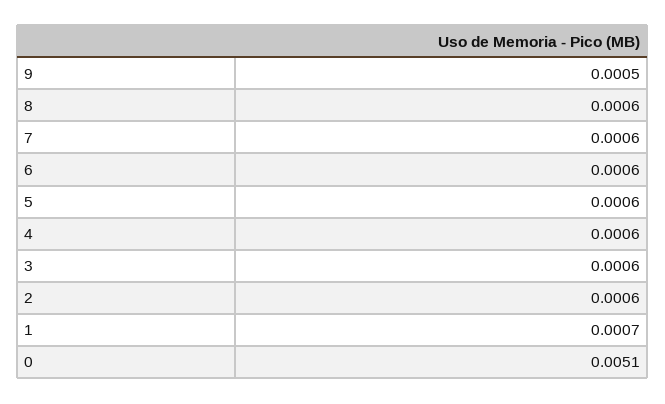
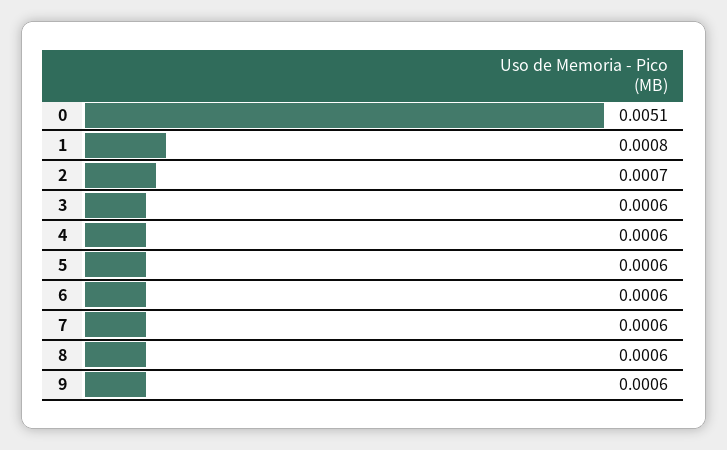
  {
-   "9": 0.0005,
+   "9": 0.0006,
    "8": 0.0006,
    "7": 0.0006,
    "6": 0.0006,
    "5": 0.0006,
    "4": 0.0006,
    "3": 0.0006,
-   "2": 0.0006,
+   "2": 0.0007,
-   "1": 0.0007,
+   "1": 0.0008,
    "0": 0.0051
  }

